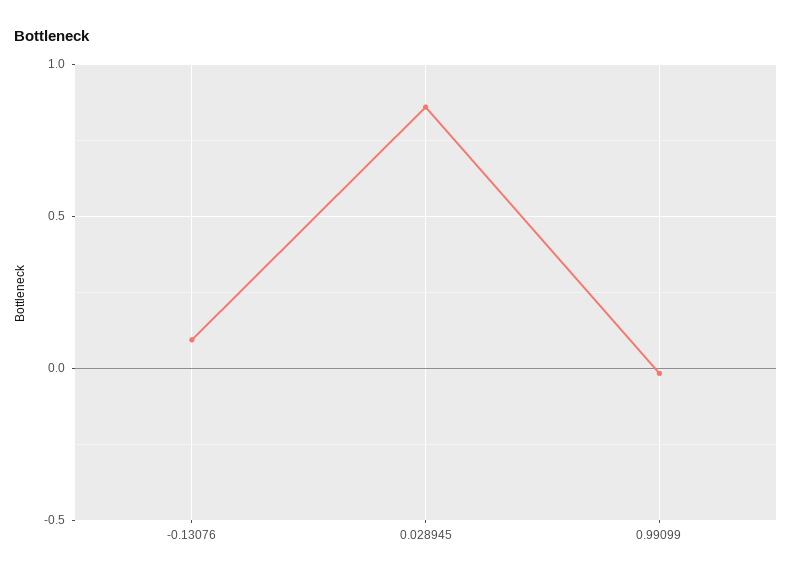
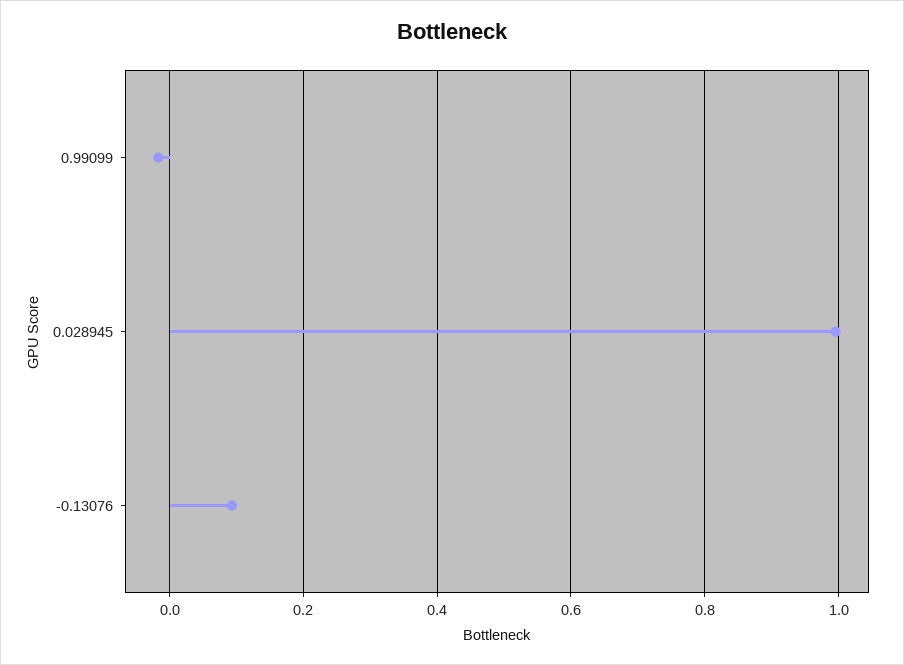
  {
    "-0.13076": 0.1,
-   "0.028945": 0.85,
+   "0.028945": 1,
    "0.99099": -0.02
  }

